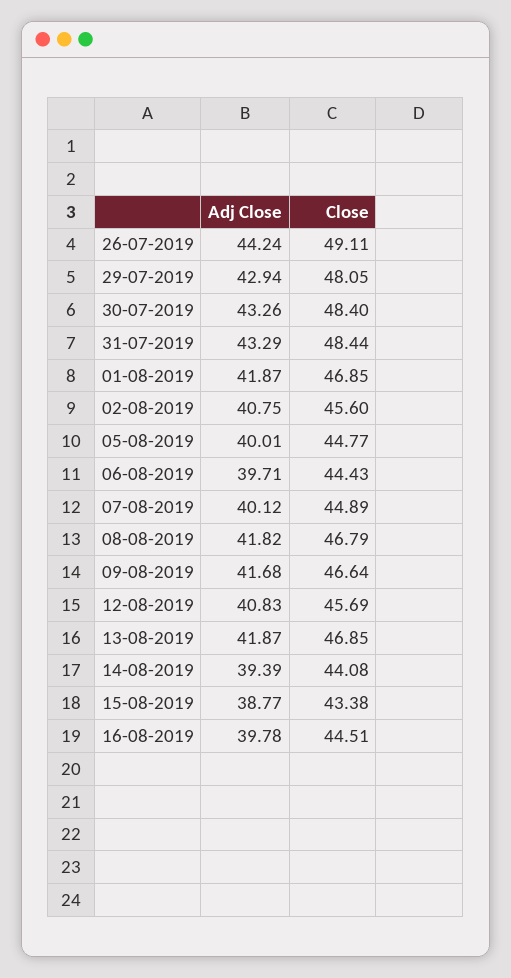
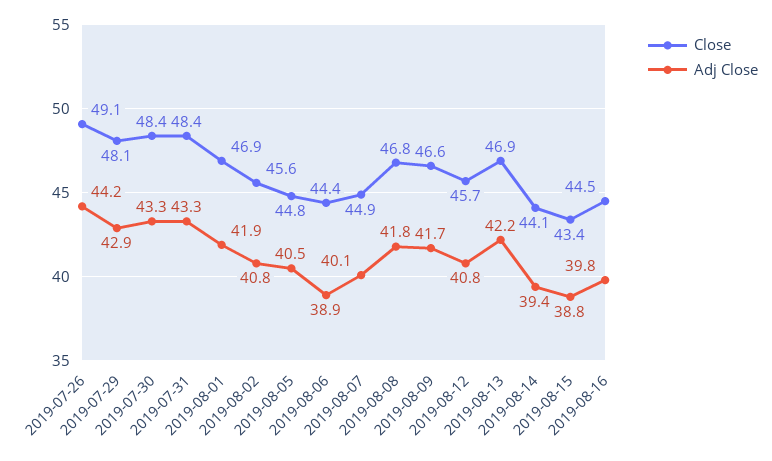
  {
    "Adj Close": {
      "26-07-2019": 44.24,
      "29-07-2019": 42.94,
      "30-07-2019": 43.26,
      "31-07-2019": 43.29,
      "01-08-2019": 41.87,
      "02-08-2019": 40.75,
-     "05-08-2019": 40.01,
+     "05-08-2019": 40.5,
-     "06-08-2019": 39.71,
+     "06-08-2019": 38.9,
      "07-08-2019": 40.12,
      "08-08-2019": 41.82,
      "09-08-2019": 41.68,
      "12-08-2019": 40.83,
-     "13-08-2019": 41.87,
+     "13-08-2019": 42.2,
      "14-08-2019": 39.39,
      "15-08-2019": 38.77,
      "16-08-2019": 39.78
    },
    "Close": {
      "26-07-2019": 49.11,
      "29-07-2019": 48.05,
      "30-07-2019": 48.4,
      "31-07-2019": 48.44,
      "01-08-2019": 46.85,
      "02-08-2019": 45.6,
      "05-08-2019": 44.77,
      "06-08-2019": 44.43,
      "07-08-2019": 44.89,
      "08-08-2019": 46.79,
      "09-08-2019": 46.64,
      "12-08-2019": 45.69,
      "13-08-2019": 46.85,
      "14-08-2019": 44.08,
      "15-08-2019": 43.38,
      "16-08-2019": 44.51
    }
  }

